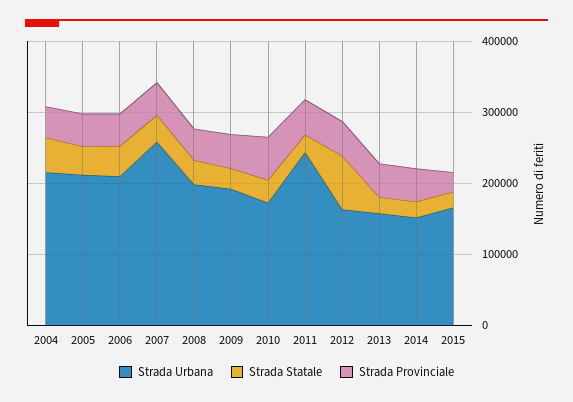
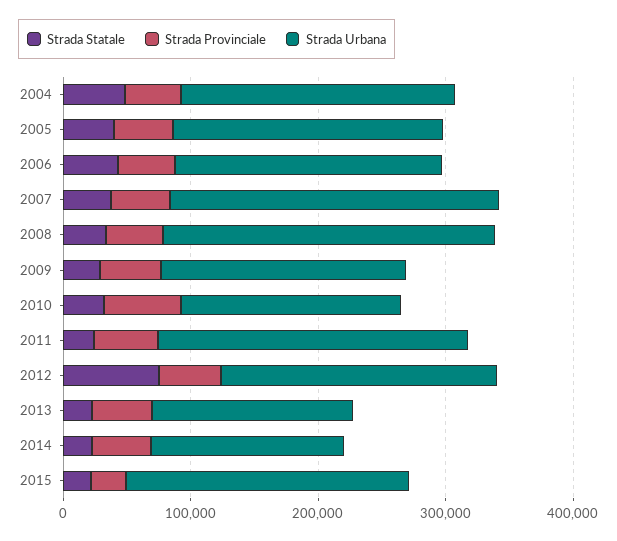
  {
    "Strada Urbana": {
      "2004": 220000,
      "2005": 220000,
      "2006": 200000,
      "2007": 260000,
-     "2008": 200000,
+     "2008": 260000,
      "2009": 200000,
      "2010": 180000,
      "2011": 240000,
-     "2012": 160000,
+     "2012": 220000,
      "2013": 160000,
      "2014": 160000,
-     "2015": 160000
+     "2015": 220000
    },
    "Strada Statale": {
      "2004": 40000,
      "2005": 40000,
      "2006": 40000,
      "2007": 40000,
      "2008": 40000,
      "2009": 20000,
      "2010": 40000,
      "2011": 20000,
      "2012": 80000,
      "2013": 20000,
      "2014": 20000,
      "2015": 20000
    },
    "Strada Provinciale": {
      "2004": 40000,
      "2005": 40000,
      "2006": 40000,
      "2007": 40000,
      "2008": 40000,
      "2009": 40000,
      "2010": 60000,
      "2011": 40000,
      "2012": 40000,
      "2013": 40000,
      "2014": 40000,
      "2015": 20000
    }
  }

